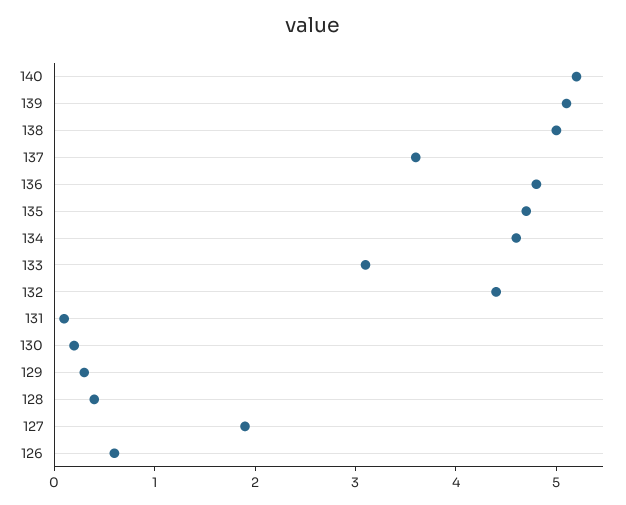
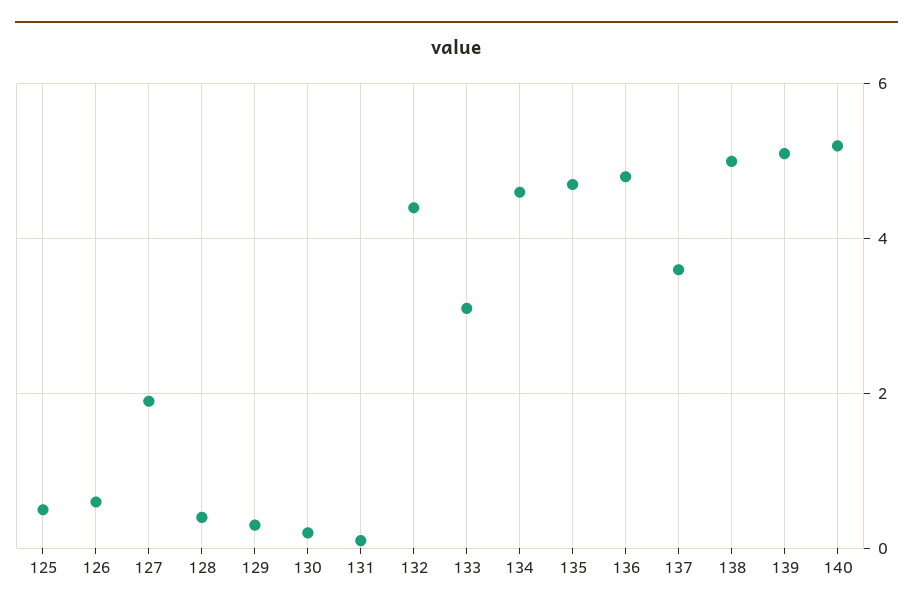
  {
    "140": 5.2,
    "139": 5.1,
    "138": 5,
    "137": 3.6,
    "136": 4.8,
    "135": 4.7,
    "134": 4.6,
    "133": 3.1,
    "132": 4.4,
    "131": 0.1,
    "130": 0.2,
    "129": 0.3,
    "128": 0.4,
    "127": 1.9,
-   "126": 0.6
+   "126": 0.6,
+   "125": 0.5
  }

